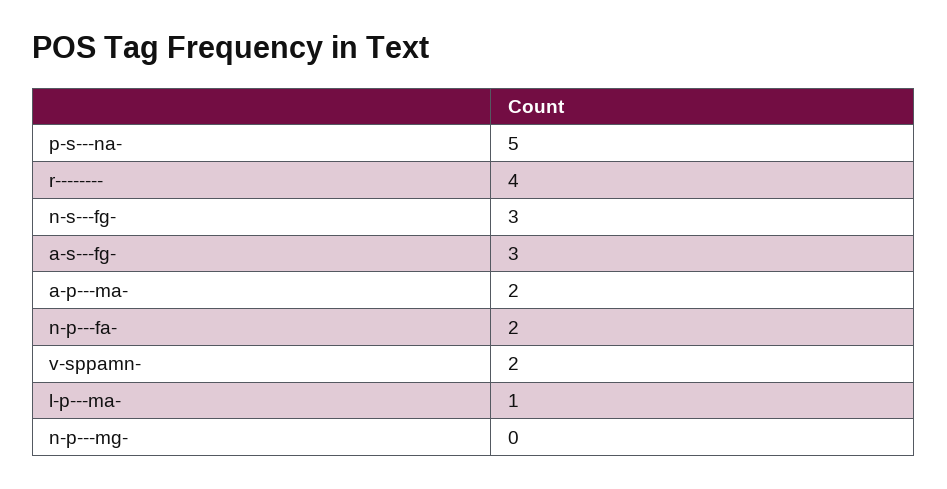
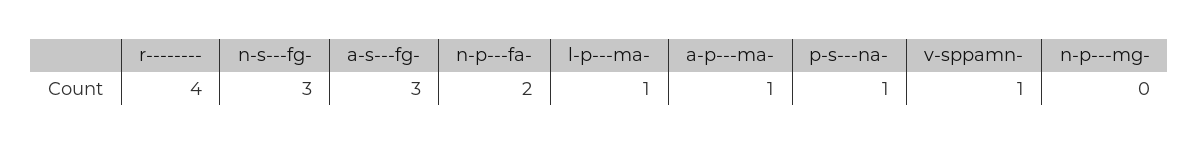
  {
-   "p-s---na-": 5,
+   "p-s---na-": 1,
    "r--------": 4,
    "n-s---fg-": 3,
    "a-s---fg-": 3,
-   "a-p---ma-": 2,
+   "a-p---ma-": 1,
    "n-p---fa-": 2,
-   "v-sppamn-": 2,
+   "v-sppamn-": 1,
    "l-p---ma-": 1,
    "n-p---mg-": 0
  }

